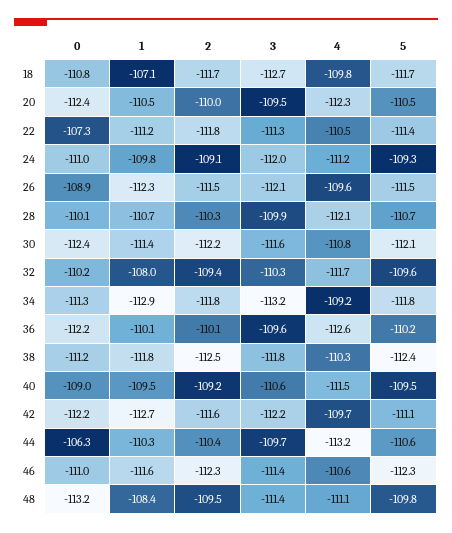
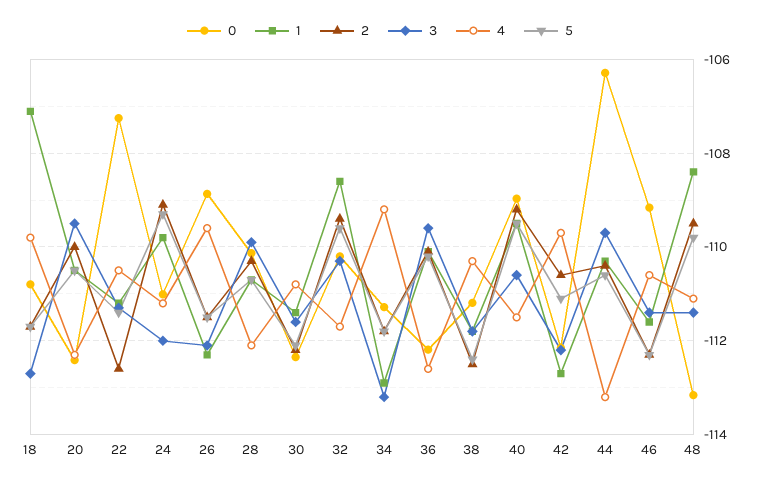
  {
    "0": {
      "18": -110.8,
      "20": -112.4,
      "22": -107.3,
      "24": -111,
      "26": -108.9,
      "28": -110.1,
      "30": -112.4,
      "32": -110.2,
      "34": -111.3,
      "36": -112.2,
      "38": -111.2,
      "40": -109,
      "42": -112.2,
      "44": -106.3,
-     "46": -111,
+     "46": -109.2,
      "48": -113.2
    },
    "1": {
      "18": -107.1,
      "20": -110.5,
      "22": -111.2,
      "24": -109.8,
      "26": -112.3,
      "28": -110.7,
      "30": -111.4,
-     "32": -108,
+     "32": -108.6,
      "34": -112.9,
      "36": -110.1,
      "38": -111.8,
      "40": -109.5,
      "42": -112.7,
      "44": -110.3,
      "46": -111.6,
      "48": -108.4
    },
    "2": {
      "18": -111.7,
      "20": -110,
-     "22": -111.8,
+     "22": -112.6,
      "24": -109.1,
      "26": -111.5,
      "28": -110.3,
      "30": -112.2,
      "32": -109.4,
      "34": -111.8,
      "36": -110.1,
      "38": -112.5,
      "40": -109.2,
-     "42": -111.6,
+     "42": -110.6,
      "44": -110.4,
      "46": -112.3,
      "48": -109.5
    },
    "3": {
      "18": -112.7,
      "20": -109.5,
      "22": -111.3,
      "24": -112,
      "26": -112.1,
      "28": -109.9,
      "30": -111.6,
      "32": -110.3,
      "34": -113.2,
      "36": -109.6,
      "38": -111.8,
      "40": -110.6,
      "42": -112.2,
      "44": -109.7,
      "46": -111.4,
      "48": -111.4
    },
    "4": {
      "18": -109.8,
      "20": -112.3,
      "22": -110.5,
      "24": -111.2,
      "26": -109.6,
      "28": -112.1,
      "30": -110.8,
      "32": -111.7,
      "34": -109.2,
      "36": -112.6,
      "38": -110.3,
      "40": -111.5,
      "42": -109.7,
      "44": -113.2,
      "46": -110.6,
      "48": -111.1
    },
    "5": {
      "18": -111.7,
      "20": -110.5,
      "22": -111.4,
      "24": -109.3,
      "26": -111.5,
      "28": -110.7,
      "30": -112.1,
      "32": -109.6,
      "34": -111.8,
      "36": -110.2,
      "38": -112.4,
      "40": -109.5,
      "42": -111.1,
      "44": -110.6,
      "46": -112.3,
      "48": -109.8
    }
  }

